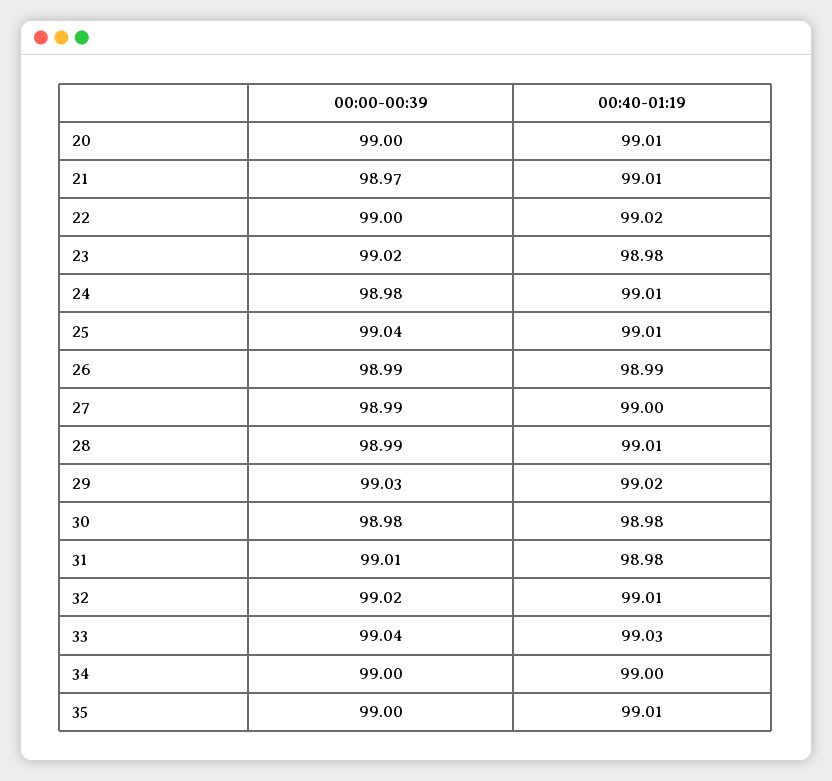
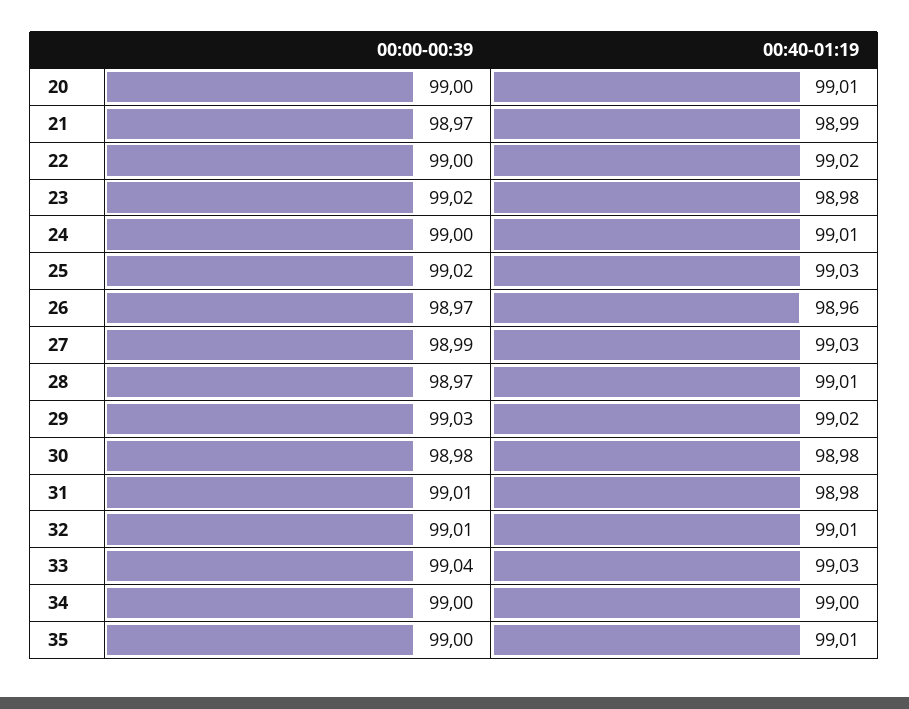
  {
    "00:00-00:39": {
      "20": 99,
      "21": 98.97,
      "22": 99,
      "23": 99.02,
-     "24": 98.98,
+     "24": 99,
-     "25": 99.04,
+     "25": 99.02,
-     "26": 98.99,
+     "26": 98.97,
      "27": 98.99,
-     "28": 98.99,
+     "28": 98.97,
      "29": 99.03,
      "30": 98.98,
      "31": 99.01,
-     "32": 99.02,
+     "32": 99.01,
      "33": 99.04,
      "34": 99,
      "35": 99
    },
    "00:40-01:19": {
      "20": 99.01,
-     "21": 99.01,
+     "21": 98.99,
      "22": 99.02,
      "23": 98.98,
      "24": 99.01,
-     "25": 99.01,
+     "25": 99.03,
-     "26": 98.99,
+     "26": 98.96,
-     "27": 99,
+     "27": 99.03,
      "28": 99.01,
      "29": 99.02,
      "30": 98.98,
      "31": 98.98,
      "32": 99.01,
      "33": 99.03,
      "34": 99,
      "35": 99.01
    }
  }

